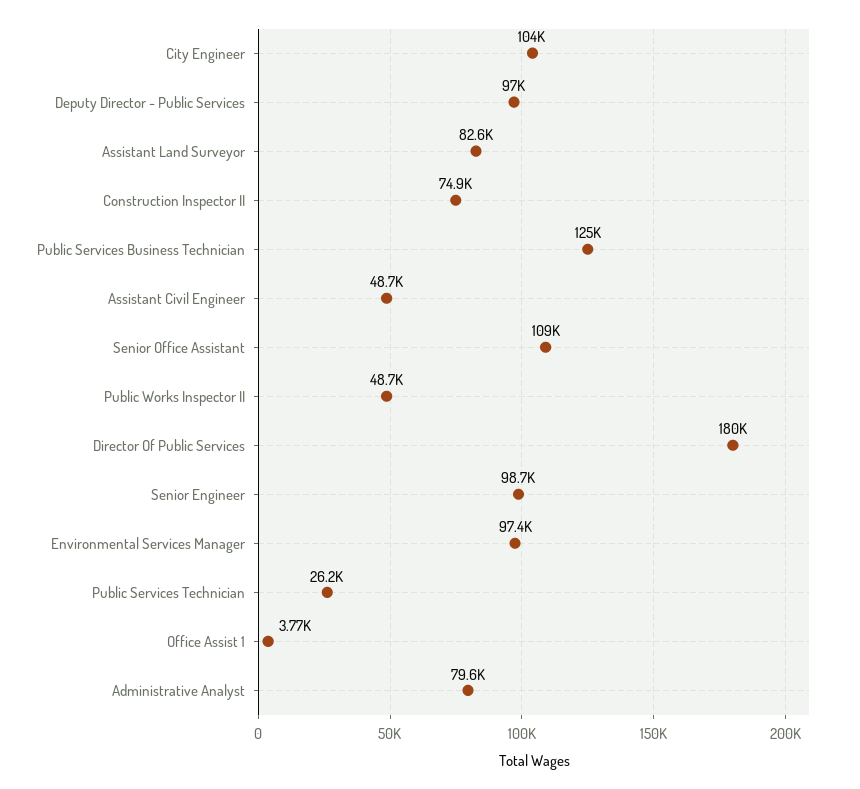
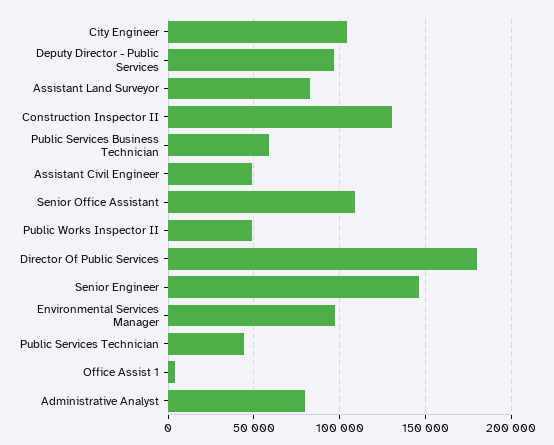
  {
    "City Engineer": 104000,
    "Deputy Director - Public Services": 97000,
    "Assistant Land Surveyor": 82600,
-   "Construction Inspector II": 74900,
+   "Construction Inspector II": 130000,
-   "Public Services Business Technician": 125000,
+   "Public Services Business Technician": 60000,
    "Assistant Civil Engineer": 48700,
    "Senior Office Assistant": 109000,
    "Public Works Inspector II": 48700,
    "Director Of Public Services": 180000,
-   "Senior Engineer": 98700,
+   "Senior Engineer": 145000,
    "Environmental Services Manager": 97400,
-   "Public Services Technician": 26200,
+   "Public Services Technician": 45000,
    "Office Assist 1": 3770,
    "Administrative Analyst": 79600
  }

